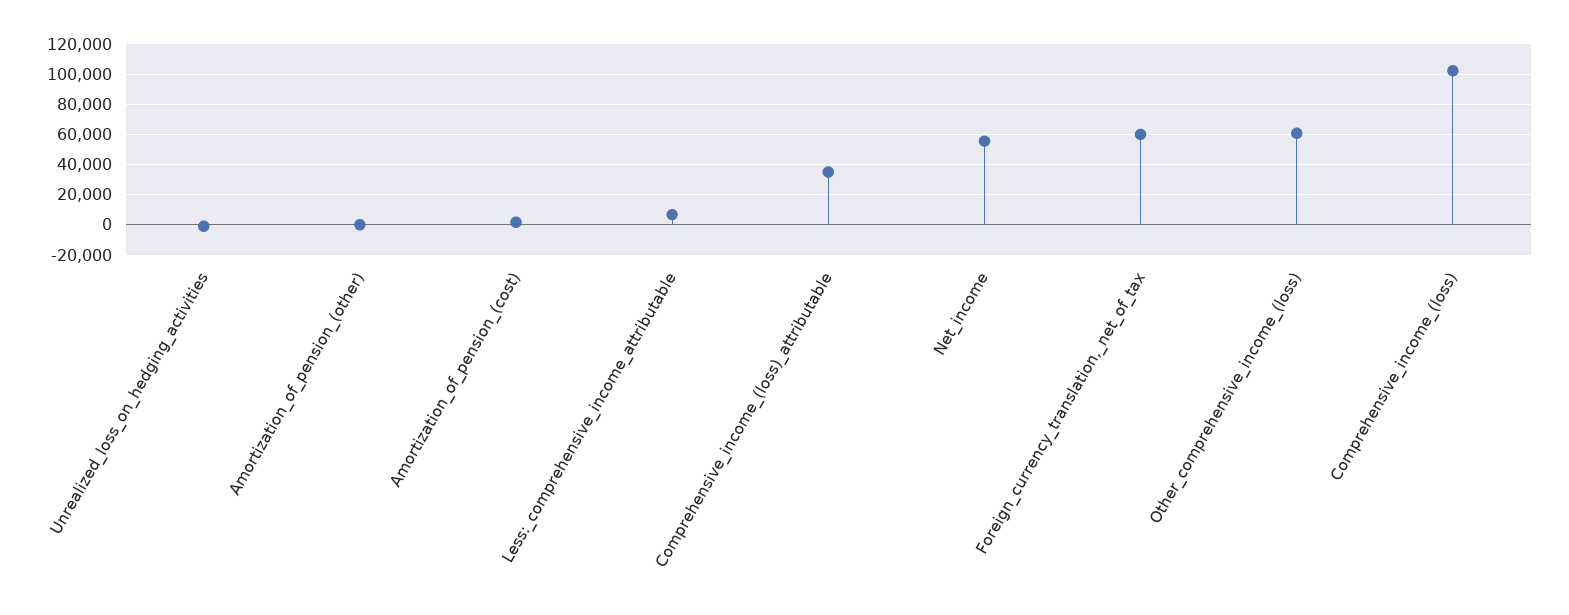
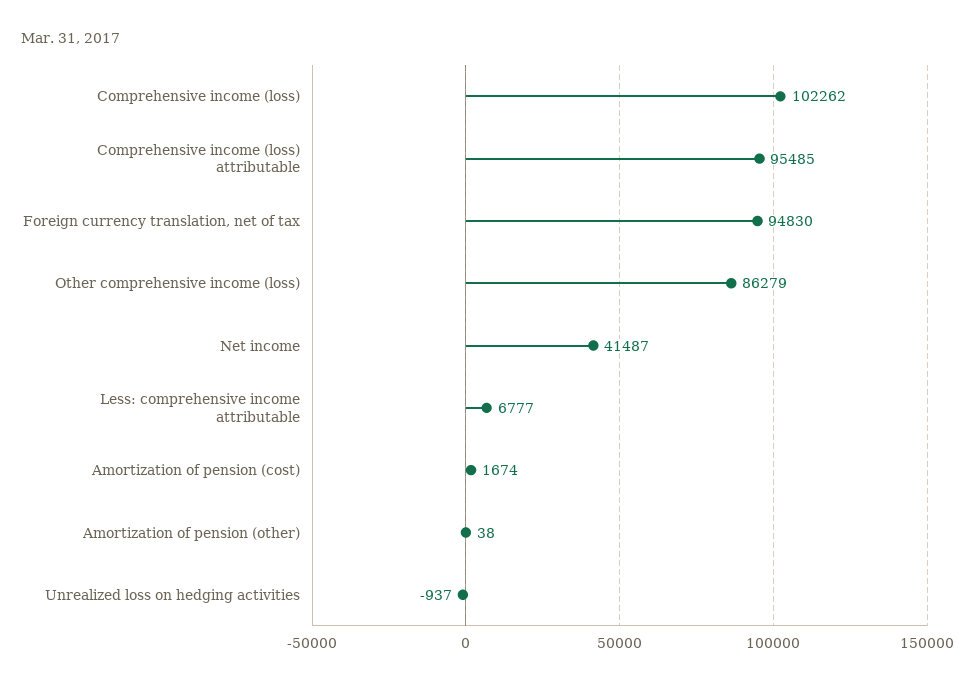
  {
    "Unrealized_loss_on_hedging_activities": -937,
    "Amortization_of_pension_(other)": 38,
    "Amortization_of_pension_(cost)": 1674,
    "Less:_comprehensive_income_attributable": 6777,
-   "Comprehensive_income_(loss)_attributable": 35000,
+   "Comprehensive_income_(loss)_attributable": 95485,
-   "Net_income": 55000,
+   "Net_income": 41487,
-   "Foreign_currency_translation,_net_of_tax": 60000,
+   "Foreign_currency_translation,_net_of_tax": 94830,
-   "Other_comprehensive_income_(loss)": 60000,
+   "Other_comprehensive_income_(loss)": 86279,
    "Comprehensive_income_(loss)": 102262
  }

